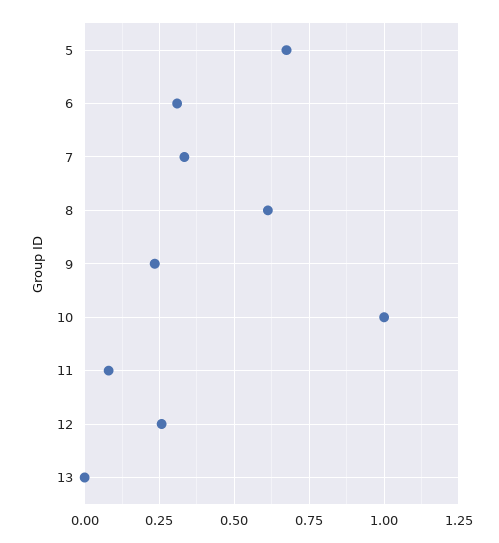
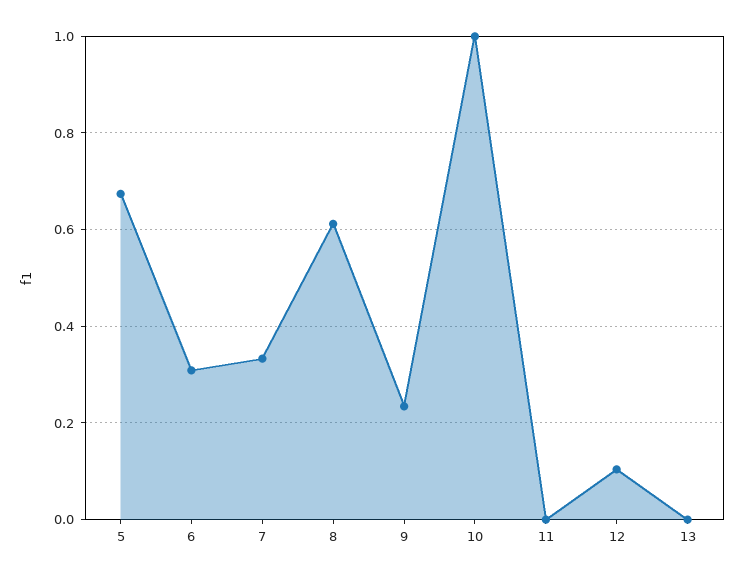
  {
    "5": 0.68,
    "6": 0.3,
    "7": 0.34,
    "8": 0.62,
    "9": 0.24,
    "10": 1,
-   "11": 0.075,
+   "11": 0,
-   "12": 0.25,
+   "12": 0.1,
    "13": 0
  }

